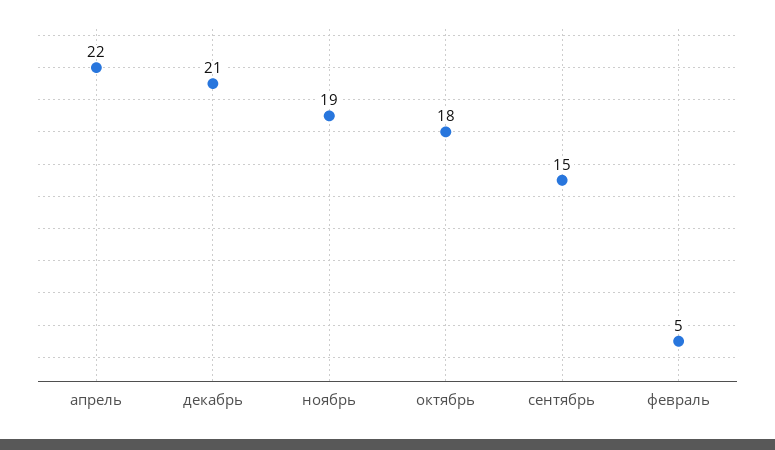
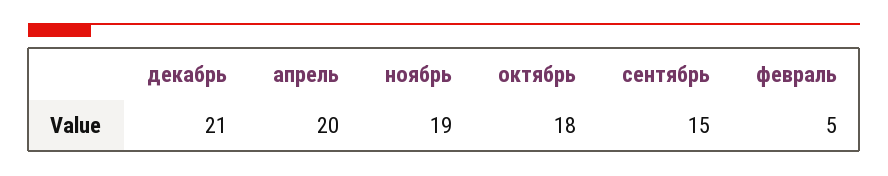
  {
-   "апрель": 22,
+   "апрель": 20,
    "декабрь": 21,
    "ноябрь": 19,
    "октябрь": 18,
    "сентябрь": 15,
    "февраль": 5
  }

